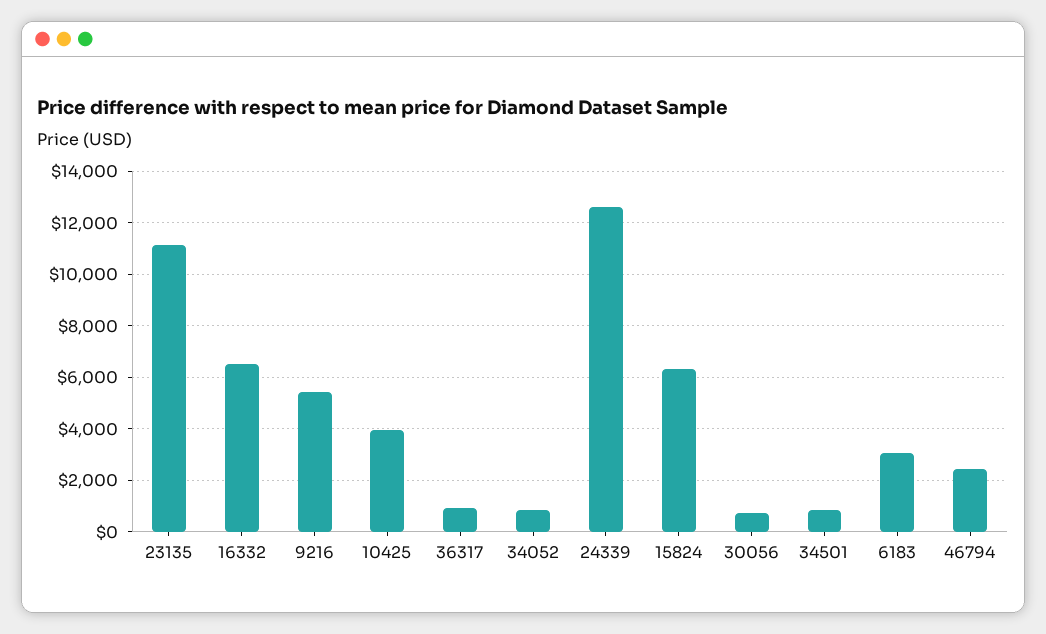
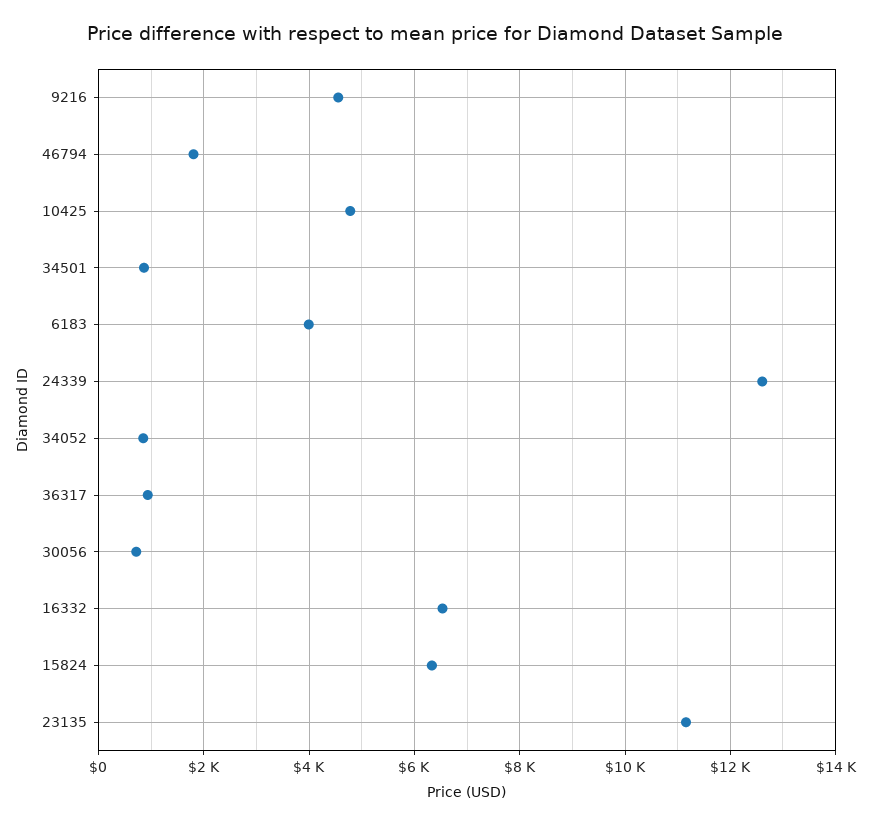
  {
    "23135": 11200,
    "16332": 6600,
-   "9216": 5500,
+   "9216": 4600,
-   "10425": 4000,
+   "10425": 4800,
    "36317": 1000,
    "34052": 800,
    "24339": 12600,
    "15824": 6400,
    "30056": 800,
    "34501": 800,
-   "6183": 3000,
+   "6183": 4000,
-   "46794": 2500
+   "46794": 1800
  }

